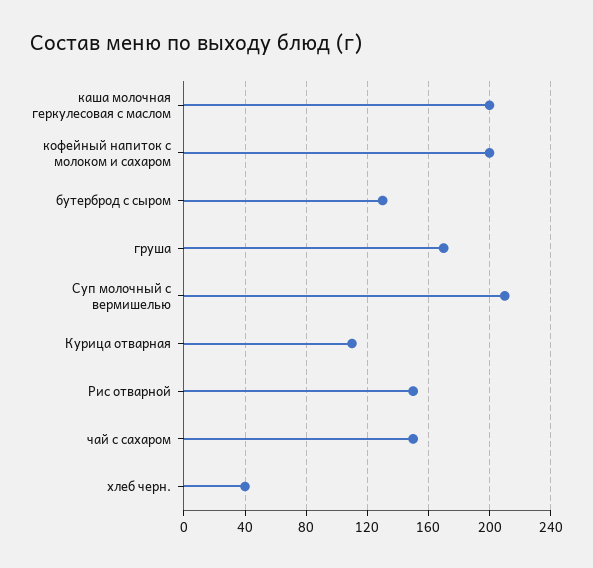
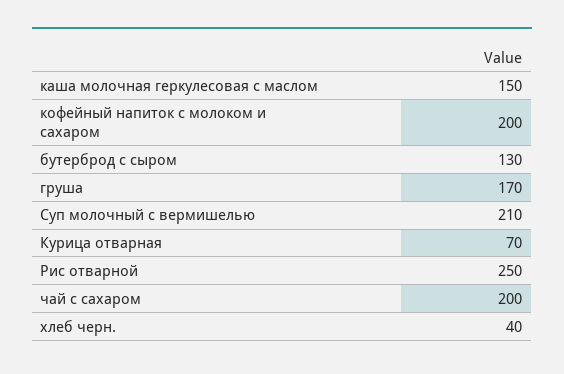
  {
-   "каша молочная геркулесовая с маслом": 200,
+   "каша молочная геркулесовая с маслом": 150,
    "кофейный напиток с молоком и сахаром": 200,
    "бутерброд с сыром": 130,
    "груша": 170,
    "Суп молочный с вермишелью": 210,
-   "Курица отварная": 110,
+   "Курица отварная": 70,
-   "Рис отварной": 150,
+   "Рис отварной": 250,
-   "чай с сахаром": 150,
+   "чай с сахаром": 200,
    "хлеб черн.": 40
  }

